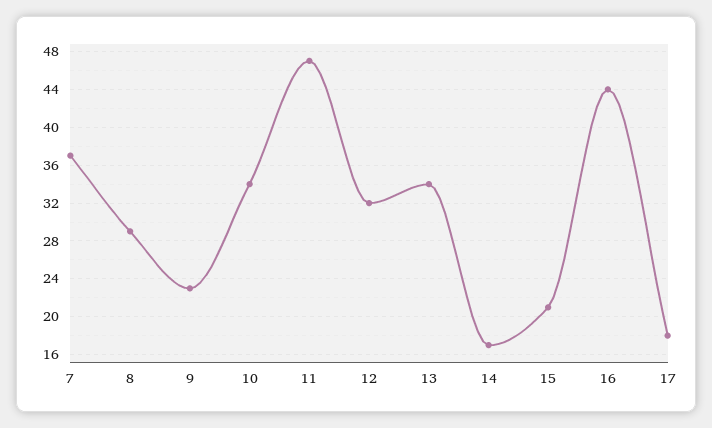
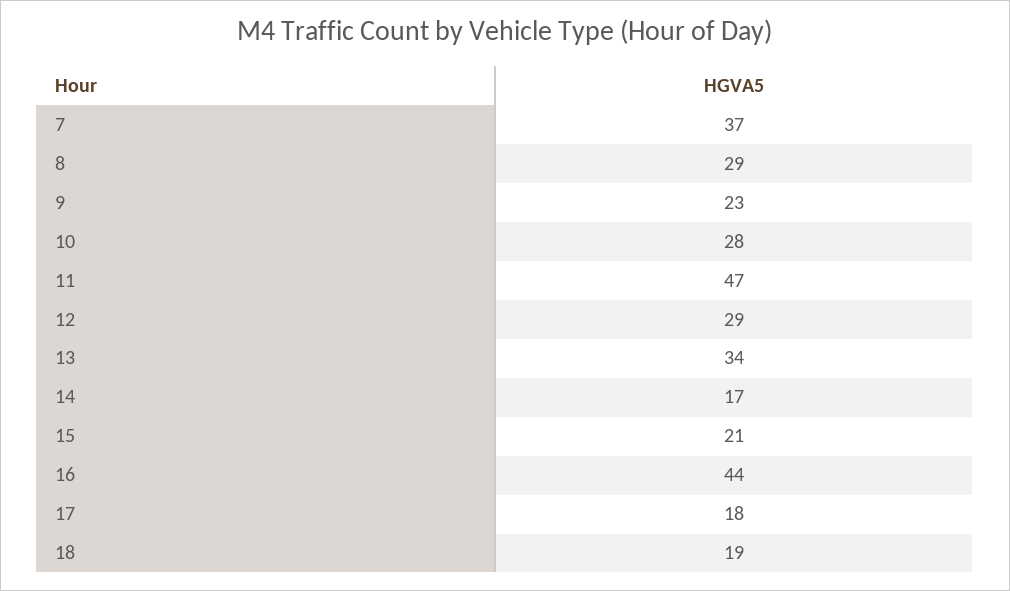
  {
    "7": 37,
    "8": 29,
    "9": 23,
-   "10": 34,
+   "10": 28,
    "11": 47,
-   "12": 32,
+   "12": 29,
    "13": 34,
    "14": 17,
    "15": 21,
    "16": 44,
-   "17": 18
+   "17": 18,
+   "18": 19
  }

